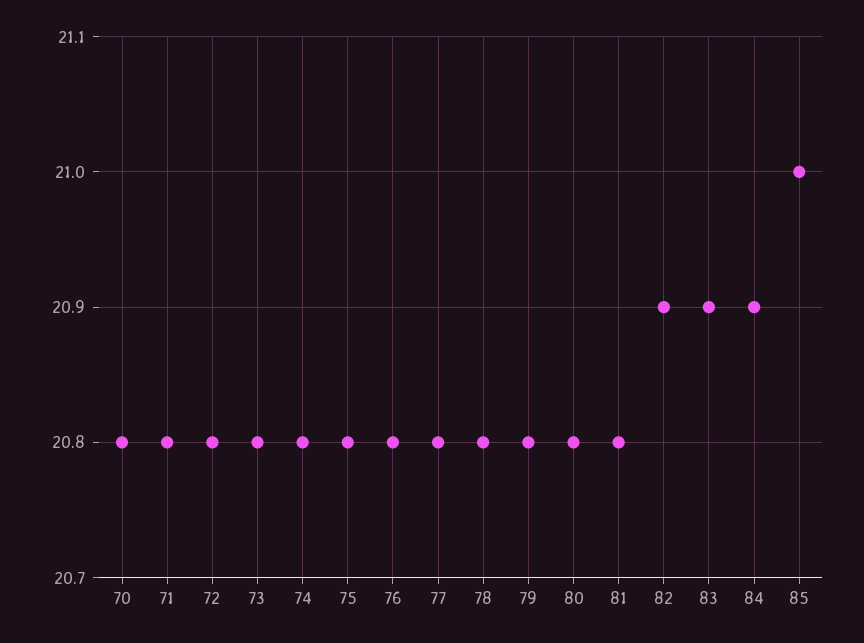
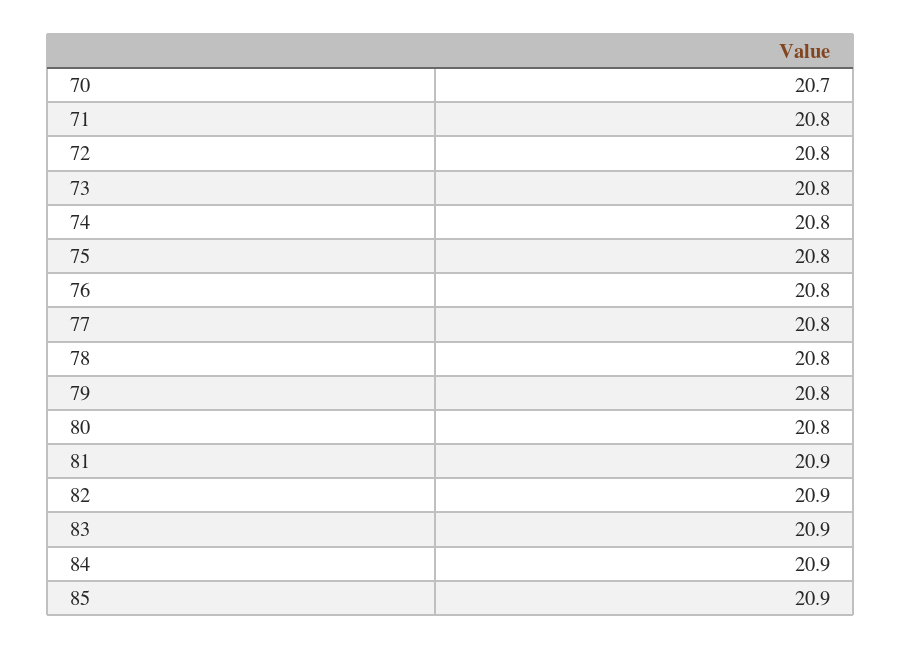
  {
-   "70": 20.8,
+   "70": 20.7,
    "71": 20.8,
    "72": 20.8,
    "73": 20.8,
    "74": 20.8,
    "75": 20.8,
    "76": 20.8,
    "77": 20.8,
    "78": 20.8,
    "79": 20.8,
    "80": 20.8,
-   "81": 20.8,
+   "81": 20.9,
    "82": 20.9,
    "83": 20.9,
    "84": 20.9,
-   "85": 21
+   "85": 20.9
  }

